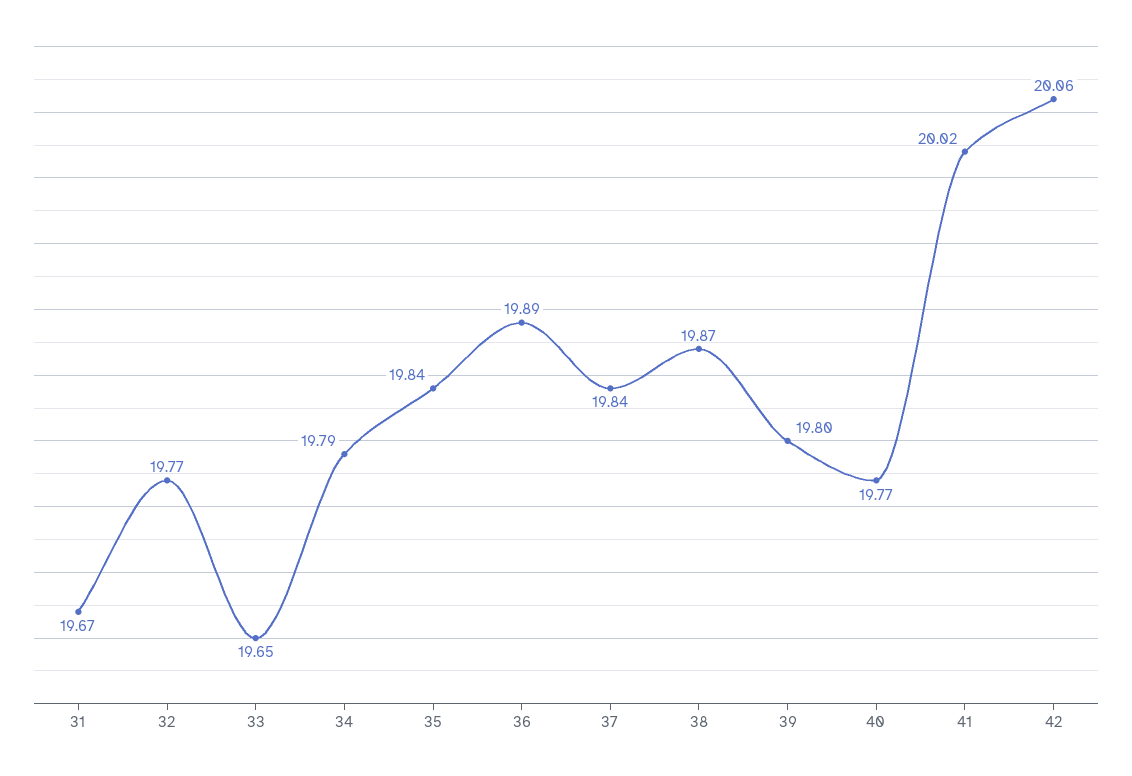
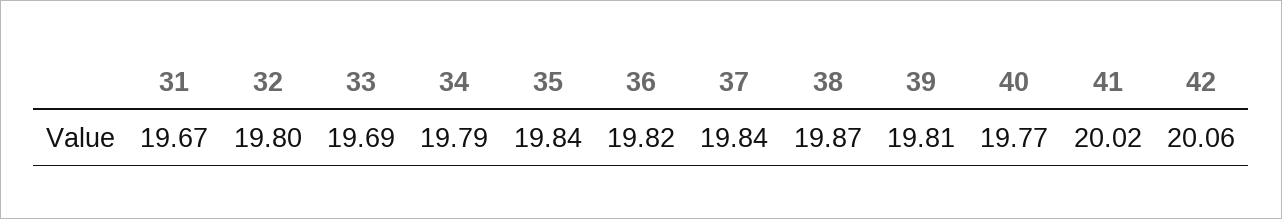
  {
    "31": 19.67,
-   "32": 19.77,
+   "32": 19.8,
-   "33": 19.65,
+   "33": 19.69,
    "34": 19.79,
    "35": 19.84,
-   "36": 19.89,
+   "36": 19.82,
    "37": 19.84,
    "38": 19.87,
-   "39": 19.8,
+   "39": 19.81,
    "40": 19.77,
    "41": 20.02,
    "42": 20.06
  }

